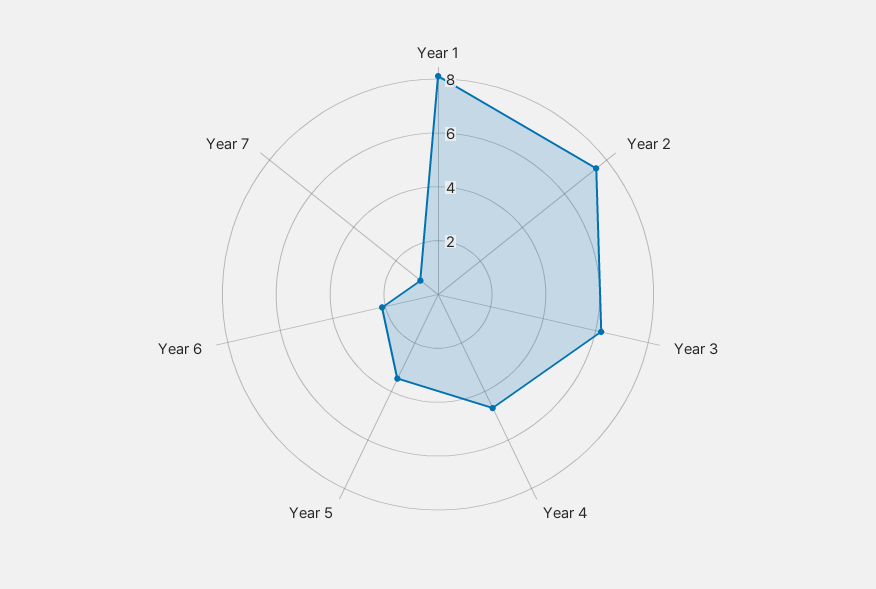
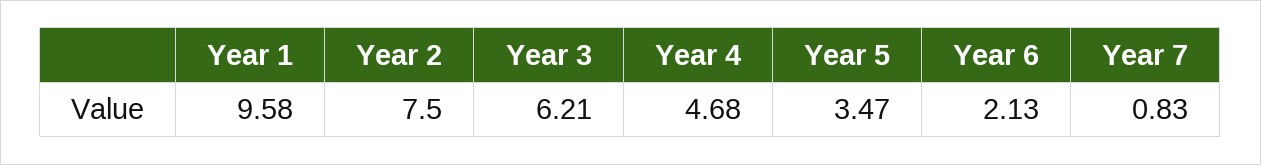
  {
-   "Year 1": 8,
+   "Year 1": 9.58,
    "Year 2": 7.5,
    "Year 3": 6.21,
    "Year 4": 4.68,
    "Year 5": 3.47,
    "Year 6": 2.13,
    "Year 7": 0.83
  }

